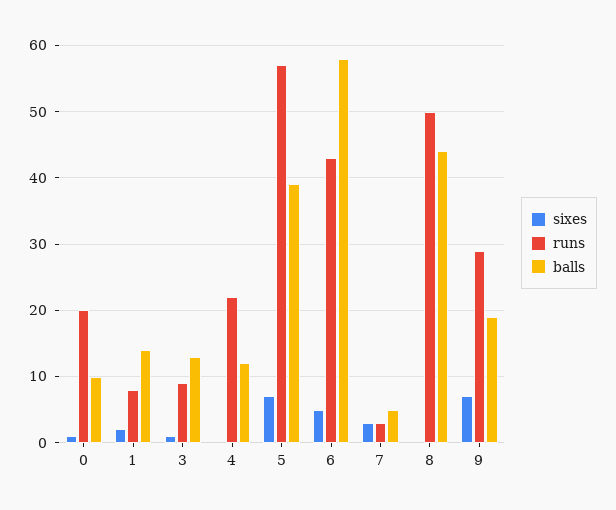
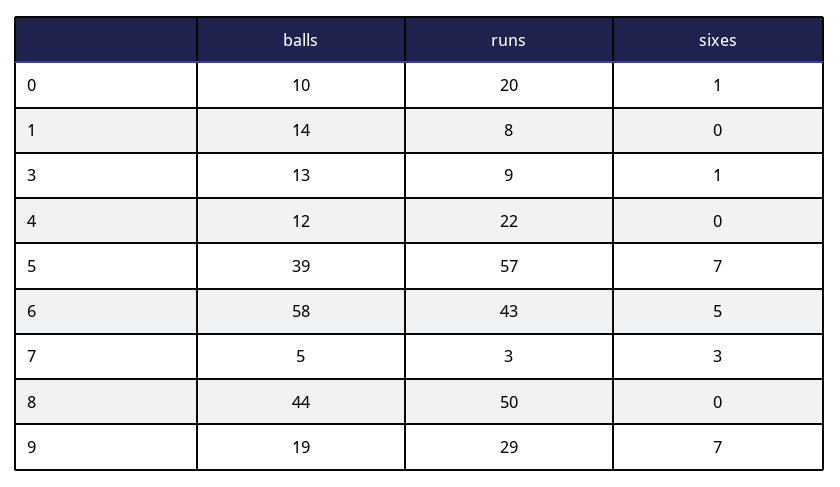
  {
    "sixes": {
      "0": 1,
-     "1": 2,
+     "1": 0,
      "3": 1,
      "4": 0,
      "5": 7,
      "6": 5,
      "7": 3,
      "8": 0,
      "9": 7
    },
    "runs": {
      "0": 20,
      "1": 8,
      "3": 9,
      "4": 22,
      "5": 57,
      "6": 43,
      "7": 3,
      "8": 50,
      "9": 29
    },
    "balls": {
      "0": 10,
      "1": 14,
      "3": 13,
      "4": 12,
      "5": 39,
      "6": 58,
      "7": 5,
      "8": 44,
      "9": 19
    }
  }

